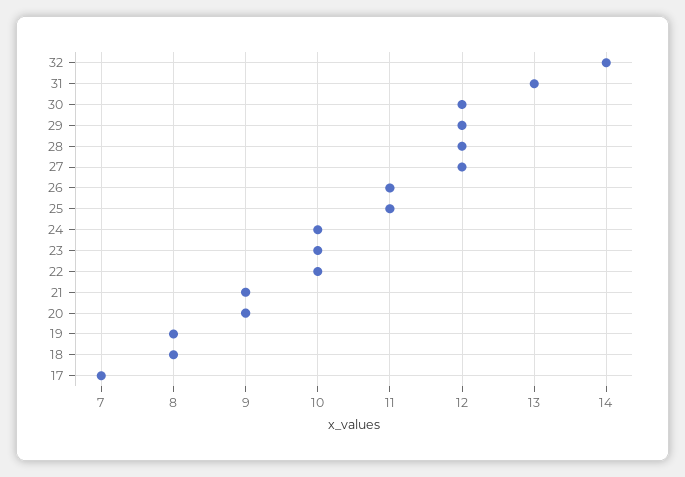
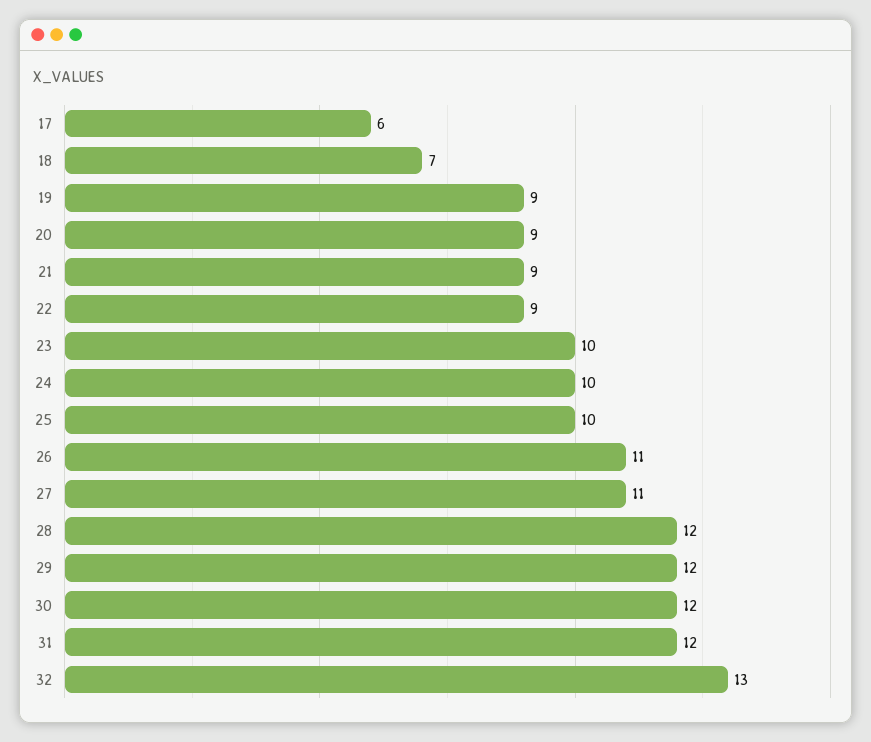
  {
-   "32": 14,
+   "32": 13,
-   "31": 13,
+   "31": 12,
    "30": 12,
    "29": 12,
    "28": 12,
-   "27": 12,
+   "27": 11,
    "26": 11,
-   "25": 11,
+   "25": 10,
    "24": 10,
    "23": 10,
-   "22": 10,
+   "22": 9,
    "21": 9,
    "20": 9,
-   "19": 8,
+   "19": 9,
-   "18": 8,
+   "18": 7,
-   "17": 7
+   "17": 6
  }

